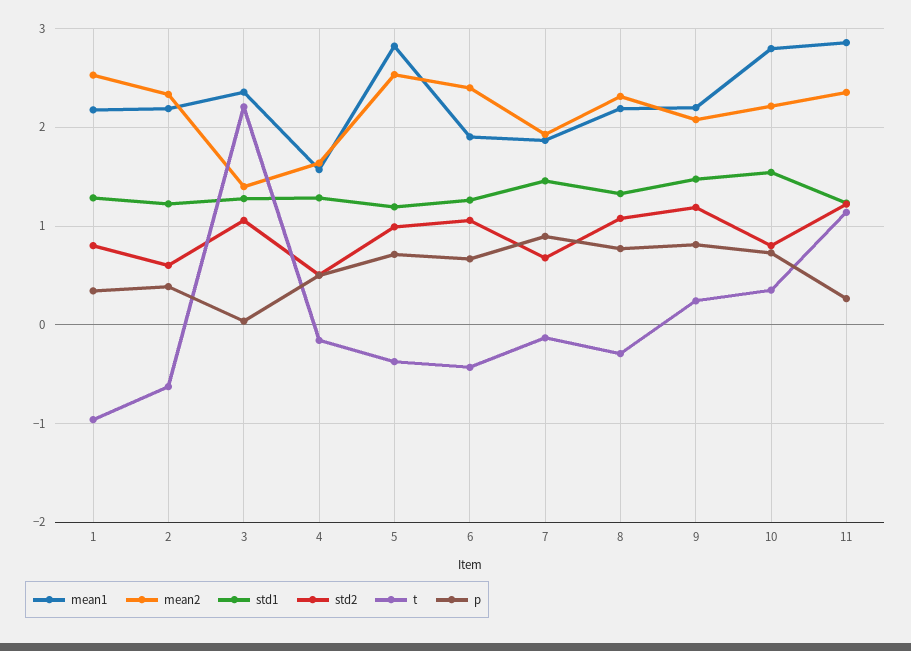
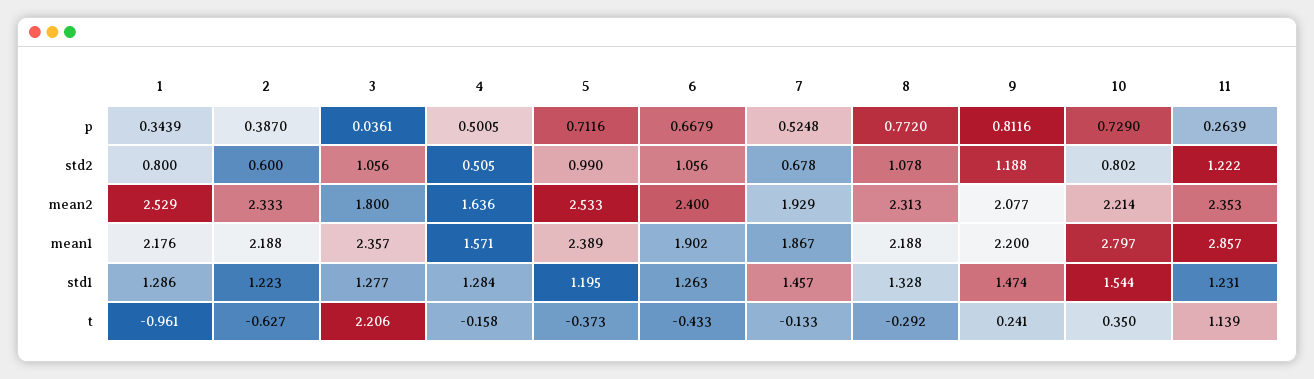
  {
    "mean1": {
      "1": 2.176,
      "2": 2.188,
      "3": 2.357,
      "4": 1.571,
-     "5": 2.8,
+     "5": 2.389,
      "6": 1.902,
      "7": 1.867,
      "8": 2.188,
      "9": 2.2,
      "10": 2.797,
      "11": 2.857
    },
    "mean2": {
      "1": 2.529,
      "2": 2.333,
-     "3": 1.4,
+     "3": 1.8,
      "4": 1.636,
      "5": 2.533,
      "6": 2.4,
      "7": 1.929,
      "8": 2.313,
      "9": 2.077,
      "10": 2.214,
      "11": 2.353
    },
    "std1": {
      "1": 1.286,
      "2": 1.223,
      "3": 1.277,
      "4": 1.284,
      "5": 1.195,
      "6": 1.263,
      "7": 1.457,
      "8": 1.328,
      "9": 1.474,
      "10": 1.544,
      "11": 1.231
    },
    "std2": {
      "1": 0.8,
      "2": 0.6,
      "3": 1.056,
      "4": 0.505,
      "5": 0.99,
      "6": 1.056,
      "7": 0.678,
      "8": 1.078,
      "9": 1.188,
      "10": 0.802,
      "11": 1.222
    },
    "t": {
      "1": -0.961,
      "2": -0.627,
      "3": 2.206,
      "4": -0.158,
      "5": -0.373,
      "6": -0.433,
      "7": -0.133,
      "8": -0.292,
      "9": 0.241,
      "10": 0.35,
      "11": 1.139
    },
    "p": {
      "1": 0.3439,
      "2": 0.387,
      "3": 0.0361,
      "4": 0.5005,
      "5": 0.7116,
      "6": 0.6679,
-     "7": 0.9,
+     "7": 0.5248,
      "8": 0.772,
      "9": 0.8116,
      "10": 0.729,
      "11": 0.2639
    }
  }

